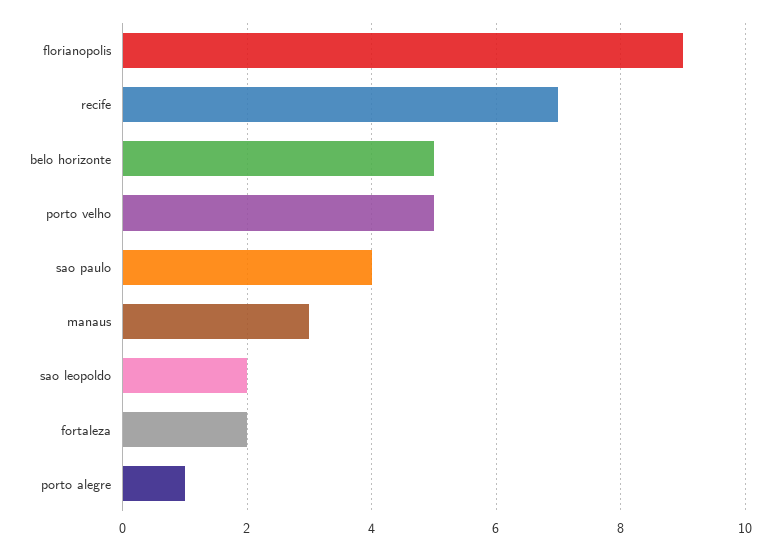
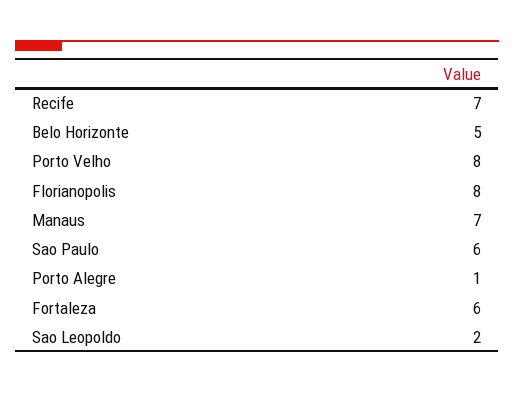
  {
-   "florianopolis": 9,
+   "florianopolis": 8,
    "recife": 7,
    "belo horizonte": 5,
-   "porto velho": 5,
+   "porto velho": 8,
-   "sao paulo": 4,
+   "sao paulo": 6,
-   "manaus": 3,
+   "manaus": 7,
    "sao leopoldo": 2,
-   "fortaleza": 2,
+   "fortaleza": 6,
    "porto alegre": 1
  }

